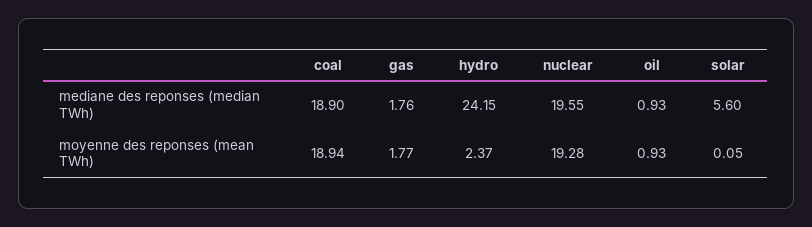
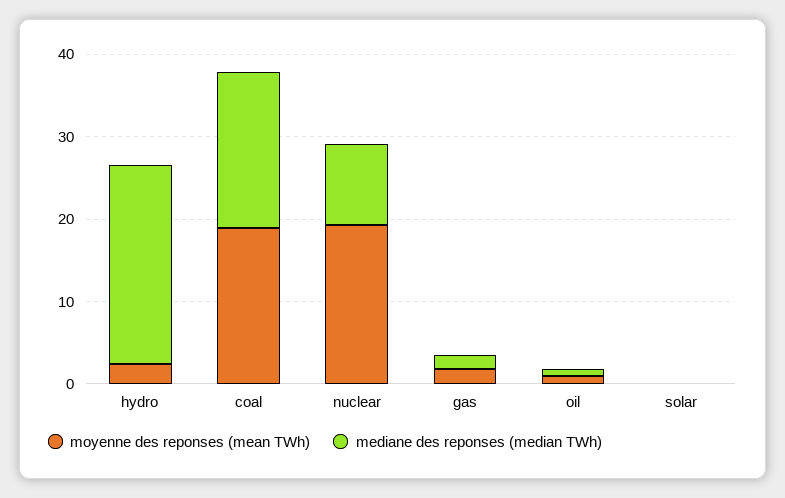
  {
    "mediane des reponses (median TWh)": {
      "coal": 18.9,
      "gas": 1.76,
      "hydro": 24.15,
-     "nuclear": 19.55,
+     "nuclear": 10,
      "oil": 0.93,
-     "solar": 5.6
+     "solar": 0
    },
    "moyenne des reponses (mean TWh)": {
      "coal": 18.94,
      "gas": 1.77,
      "hydro": 2.37,
      "nuclear": 19.28,
      "oil": 0.93,
      "solar": 0.05
    }
  }

